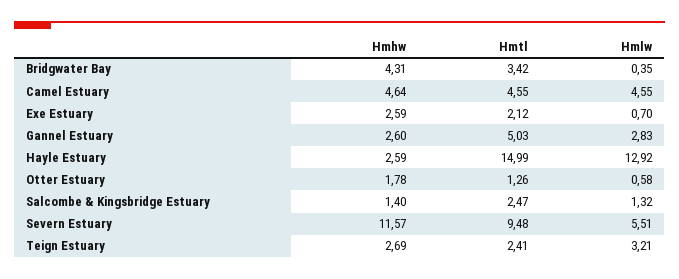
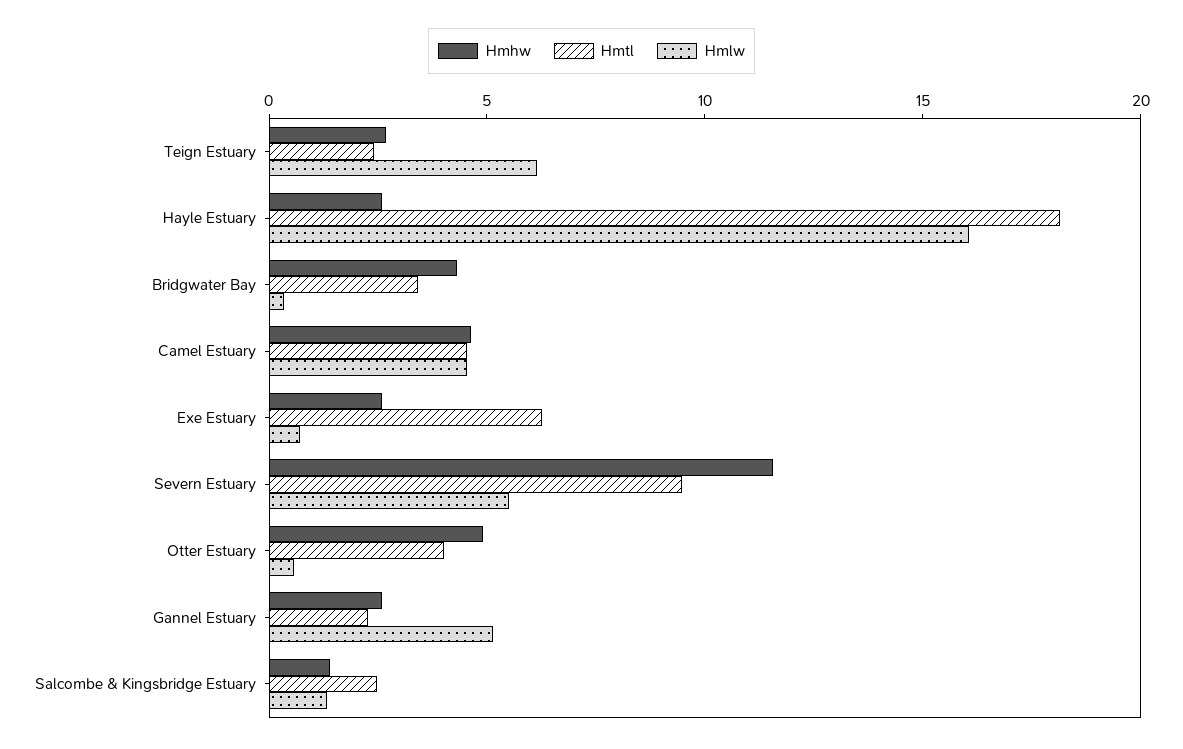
  {
    "Hmhw": {
      "Bridgwater Bay": 4.31,
      "Camel Estuary": 4.64,
      "Exe Estuary": 2.59,
      "Gannel Estuary": 2.6,
      "Hayle Estuary": 2.59,
-     "Otter Estuary": 1.78,
+     "Otter Estuary": 5,
      "Salcombe & Kingsbridge Estuary": 1.4,
      "Severn Estuary": 11.57,
      "Teign Estuary": 2.69
    },
    "Hmtl": {
      "Bridgwater Bay": 3.42,
      "Camel Estuary": 4.55,
-     "Exe Estuary": 2.12,
+     "Exe Estuary": 6,
-     "Gannel Estuary": 5.03,
+     "Gannel Estuary": 2,
-     "Hayle Estuary": 14.99,
+     "Hayle Estuary": 18,
-     "Otter Estuary": 1.26,
+     "Otter Estuary": 4,
      "Salcombe & Kingsbridge Estuary": 2.47,
      "Severn Estuary": 9.48,
      "Teign Estuary": 2.41
    },
    "Hmlw": {
      "Bridgwater Bay": 0.35,
      "Camel Estuary": 4.55,
      "Exe Estuary": 0.7,
-     "Gannel Estuary": 2.83,
+     "Gannel Estuary": 5,
-     "Hayle Estuary": 12.92,
+     "Hayle Estuary": 16,
      "Otter Estuary": 0.58,
      "Salcombe & Kingsbridge Estuary": 1.32,
      "Severn Estuary": 5.51,
-     "Teign Estuary": 3.21
+     "Teign Estuary": 6
    }
  }

